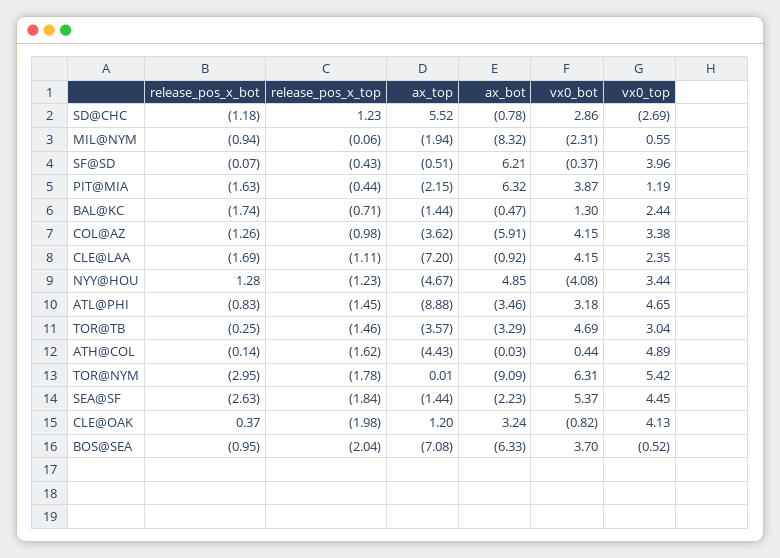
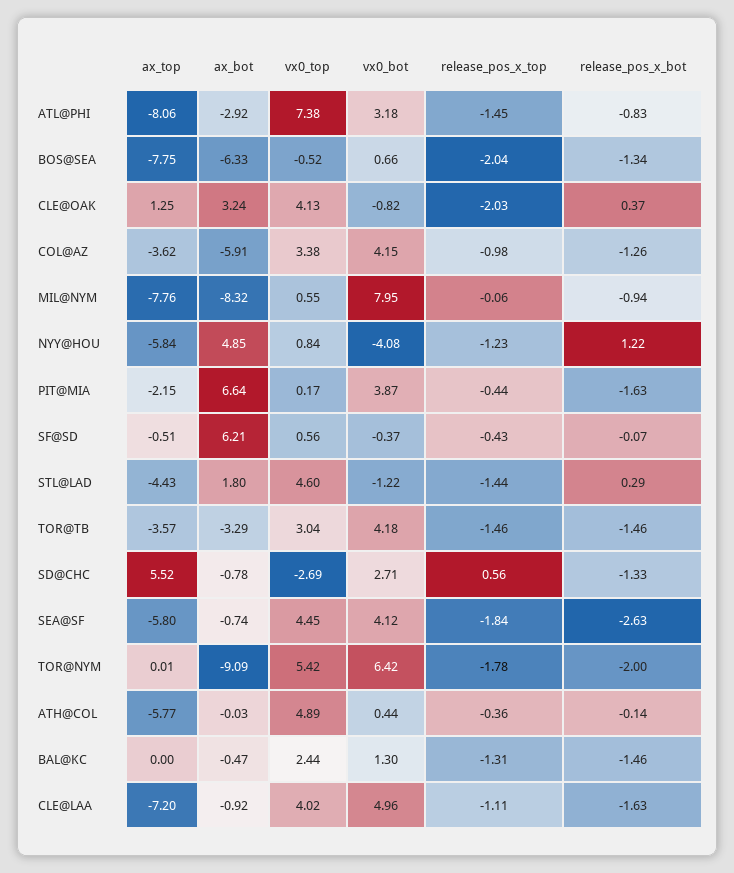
  {
    "release_pos_x_bot": {
-     "SD@CHC": -1.18,
+     "SD@CHC": -1.33,
      "MIL@NYM": -0.94,
      "SF@SD": -0.07,
      "PIT@MIA": -1.63,
-     "BAL@KC": -1.74,
+     "BAL@KC": -1.46,
      "COL@AZ": -1.26,
-     "CLE@LAA": -1.69,
+     "CLE@LAA": -1.63,
-     "NYY@HOU": 1.28,
+     "NYY@HOU": 1.22,
      "ATL@PHI": -0.83,
-     "TOR@TB": -0.25,
+     "TOR@TB": -1.46,
      "ATH@COL": -0.14,
-     "TOR@NYM": -2.95,
+     "TOR@NYM": -2,
      "SEA@SF": -2.63,
      "CLE@OAK": 0.37,
-     "BOS@SEA": -0.95
+     "BOS@SEA": -1.34,
+     "STL@LAD": 0.29
    },
    "release_pos_x_top": {
-     "SD@CHC": 1.23,
+     "SD@CHC": 0.56,
      "MIL@NYM": -0.06,
      "SF@SD": -0.43,
      "PIT@MIA": -0.44,
-     "BAL@KC": -0.71,
+     "BAL@KC": -1.31,
      "COL@AZ": -0.98,
      "CLE@LAA": -1.11,
      "NYY@HOU": -1.23,
      "ATL@PHI": -1.45,
      "TOR@TB": -1.46,
-     "ATH@COL": -1.62,
+     "ATH@COL": -0.36,
      "TOR@NYM": -1.78,
      "SEA@SF": -1.84,
-     "CLE@OAK": -1.98,
+     "CLE@OAK": -2.03,
-     "BOS@SEA": -2.04
+     "BOS@SEA": -2.04,
+     "STL@LAD": -1.44
    },
    "ax_top": {
      "SD@CHC": 5.52,
-     "MIL@NYM": -1.94,
+     "MIL@NYM": -7.76,
      "SF@SD": -0.51,
      "PIT@MIA": -2.15,
-     "BAL@KC": -1.44,
+     "BAL@KC": 0,
      "COL@AZ": -3.62,
      "CLE@LAA": -7.2,
-     "NYY@HOU": -4.67,
+     "NYY@HOU": -5.84,
-     "ATL@PHI": -8.88,
+     "ATL@PHI": -8.06,
      "TOR@TB": -3.57,
-     "ATH@COL": -4.43,
+     "ATH@COL": -5.77,
      "TOR@NYM": 0.01,
-     "SEA@SF": -1.44,
+     "SEA@SF": -5.8,
-     "CLE@OAK": 1.2,
+     "CLE@OAK": 1.25,
-     "BOS@SEA": -7.08
+     "BOS@SEA": -7.75,
+     "STL@LAD": -4.43
    },
    "ax_bot": {
      "SD@CHC": -0.78,
      "MIL@NYM": -8.32,
      "SF@SD": 6.21,
-     "PIT@MIA": 6.32,
+     "PIT@MIA": 6.64,
      "BAL@KC": -0.47,
      "COL@AZ": -5.91,
      "CLE@LAA": -0.92,
      "NYY@HOU": 4.85,
-     "ATL@PHI": -3.46,
+     "ATL@PHI": -2.92,
      "TOR@TB": -3.29,
      "ATH@COL": -0.03,
      "TOR@NYM": -9.09,
-     "SEA@SF": -2.23,
+     "SEA@SF": -0.74,
      "CLE@OAK": 3.24,
-     "BOS@SEA": -6.33
+     "BOS@SEA": -6.33,
+     "STL@LAD": 1.8
    },
    "vx0_bot": {
-     "SD@CHC": 2.86,
+     "SD@CHC": 2.71,
-     "MIL@NYM": -2.31,
+     "MIL@NYM": 7.95,
      "SF@SD": -0.37,
      "PIT@MIA": 3.87,
      "BAL@KC": 1.3,
      "COL@AZ": 4.15,
-     "CLE@LAA": 4.15,
+     "CLE@LAA": 4.96,
      "NYY@HOU": -4.08,
      "ATL@PHI": 3.18,
-     "TOR@TB": 4.69,
+     "TOR@TB": 4.18,
      "ATH@COL": 0.44,
-     "TOR@NYM": 6.31,
+     "TOR@NYM": 6.42,
-     "SEA@SF": 5.37,
+     "SEA@SF": 4.12,
      "CLE@OAK": -0.82,
-     "BOS@SEA": 3.7
+     "BOS@SEA": 0.66,
+     "STL@LAD": -1.22
    },
    "vx0_top": {
      "SD@CHC": -2.69,
      "MIL@NYM": 0.55,
-     "SF@SD": 3.96,
+     "SF@SD": 0.56,
-     "PIT@MIA": 1.19,
+     "PIT@MIA": 0.17,
      "BAL@KC": 2.44,
      "COL@AZ": 3.38,
-     "CLE@LAA": 2.35,
+     "CLE@LAA": 4.02,
-     "NYY@HOU": 3.44,
+     "NYY@HOU": 0.84,
-     "ATL@PHI": 4.65,
+     "ATL@PHI": 7.38,
      "TOR@TB": 3.04,
      "ATH@COL": 4.89,
      "TOR@NYM": 5.42,
      "SEA@SF": 4.45,
      "CLE@OAK": 4.13,
-     "BOS@SEA": -0.52
+     "BOS@SEA": -0.52,
+     "STL@LAD": 4.6
    }
  }

